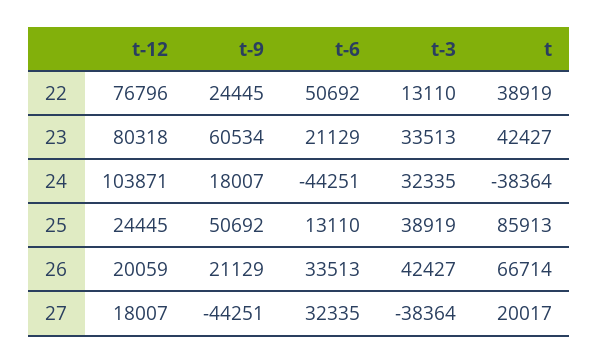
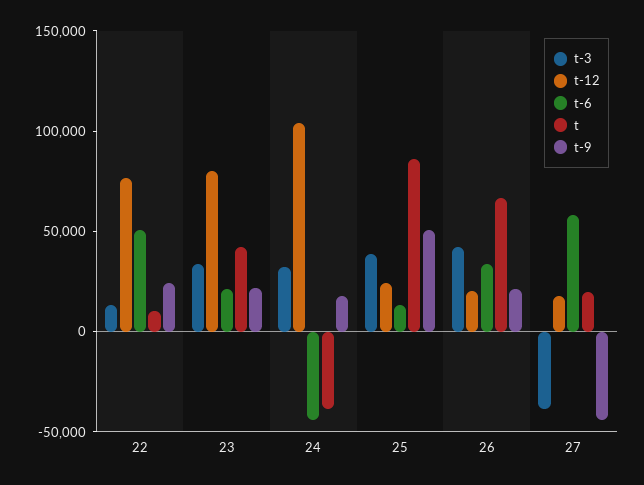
  {
    "t-12": {
      "22": 76796,
      "23": 80318,
      "24": 103871,
      "25": 24445,
      "26": 20059,
      "27": 18007
    },
    "t-9": {
      "22": 24445,
-     "23": 60534,
+     "23": 20000,
      "24": 18007,
      "25": 50692,
      "26": 21129,
      "27": -44251
    },
    "t-6": {
      "22": 50692,
      "23": 21129,
      "24": -44251,
      "25": 13110,
      "26": 33513,
-     "27": 32335
+     "27": 60000
    },
    "t-3": {
      "22": 13110,
      "23": 33513,
      "24": 32335,
      "25": 38919,
      "26": 42427,
      "27": -38364
    },
    "t": {
-     "22": 38919,
+     "22": 10000,
      "23": 42427,
      "24": -38364,
      "25": 85913,
      "26": 66714,
      "27": 20017
    }
  }

